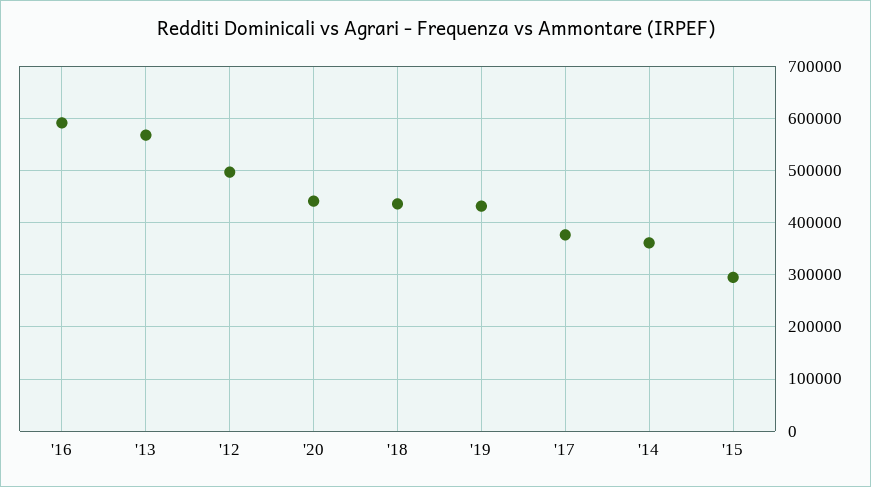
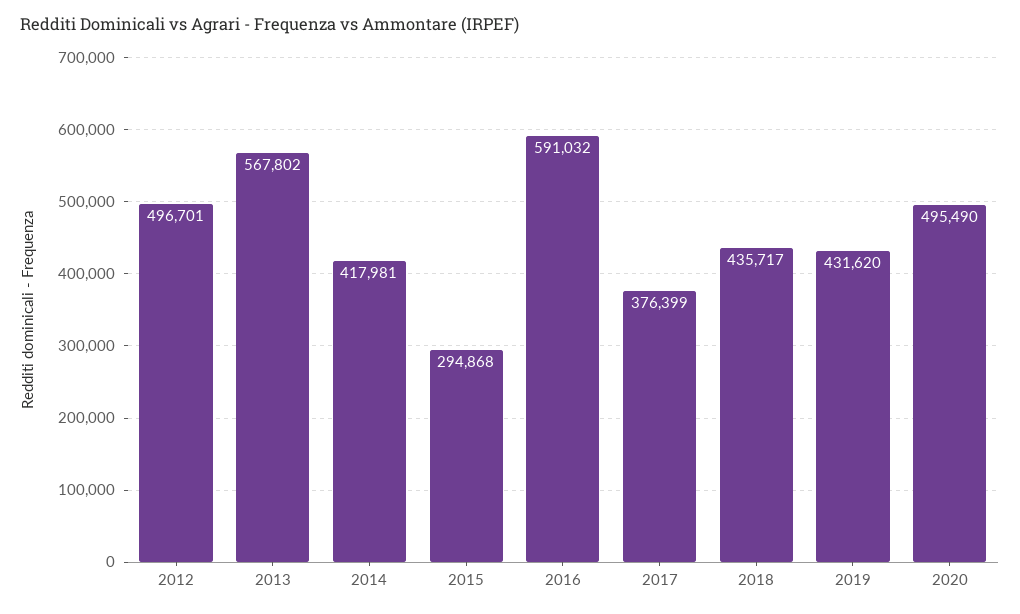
  {
    "'16": 591032,
    "'13": 567802,
    "'12": 496701,
-   "'20": 440000,
+   "'20": 495490,
    "'18": 435717,
    "'19": 431620,
    "'17": 376399,
-   "'14": 360000,
+   "'14": 417981,
    "'15": 294868
  }

